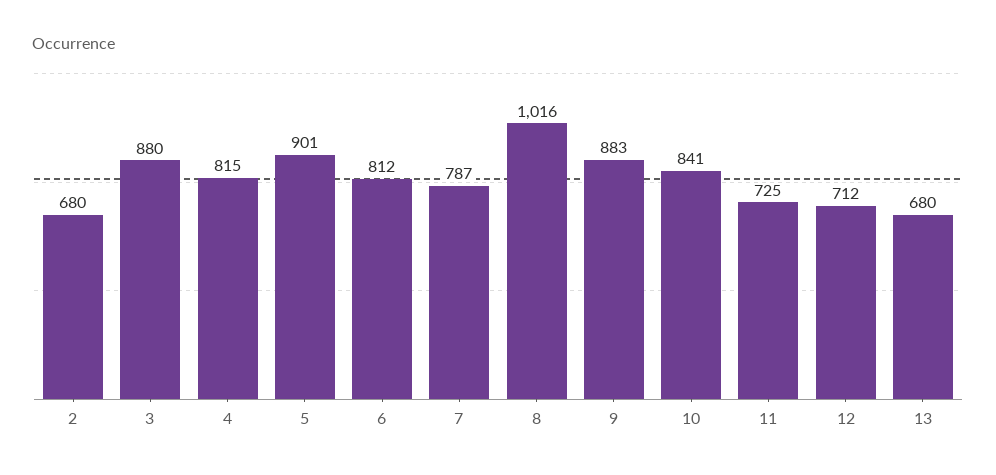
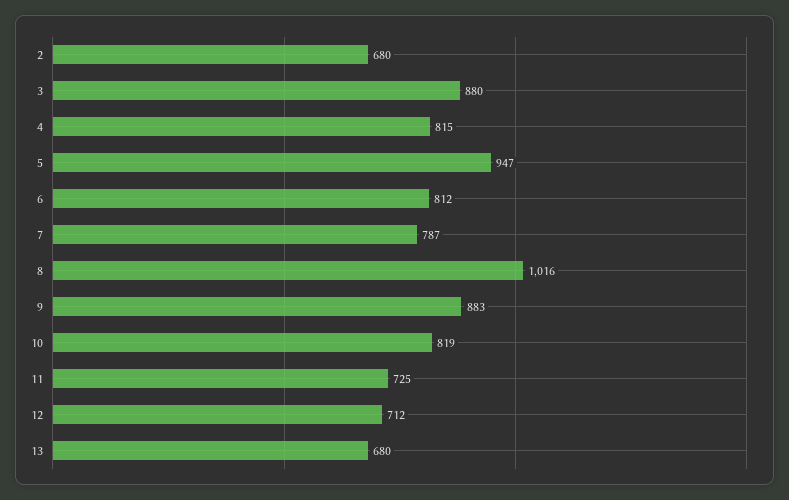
  {
    "2": 680,
    "3": 880,
    "4": 815,
-   "5": 901,
+   "5": 947,
    "6": 812,
    "7": 787,
    "8": 1016,
    "9": 883,
-   "10": 841,
+   "10": 819,
    "11": 725,
    "12": 712,
    "13": 680
  }

